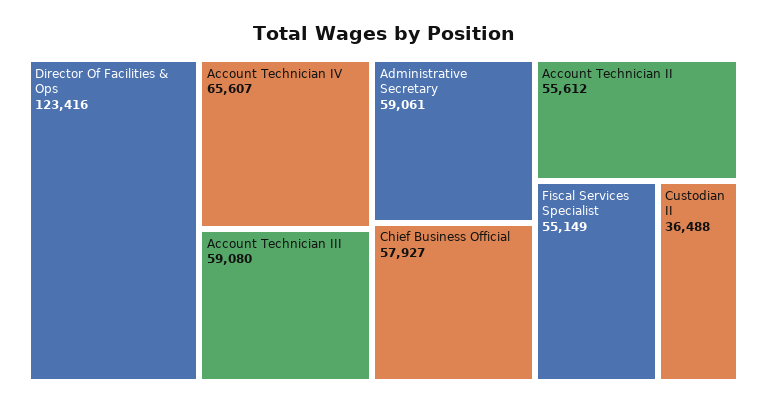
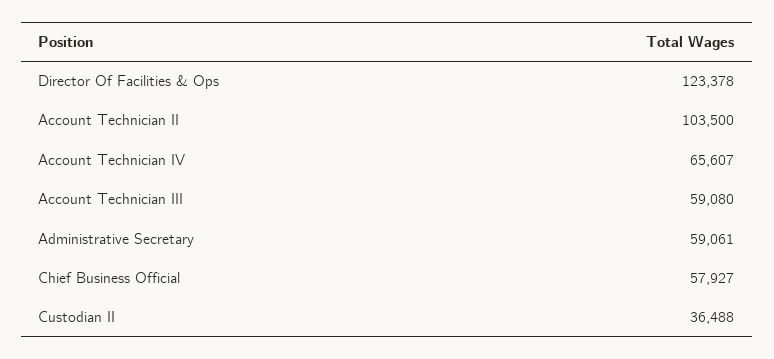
  {
-   "Director Of Facilities & Ops": 123416,
+   "Director Of Facilities & Ops": 123378,
    "Account Technician IV": 65607,
    "Account Technician III": 59080,
    "Administrative Secretary": 59061,
    "Chief Business Official": 57927,
-   "Account Technician II": 55612,
+   "Account Technician II": 103500,
-   "Fiscal Services Specialist": 55149,
    "Custodian II": 36488
  }

